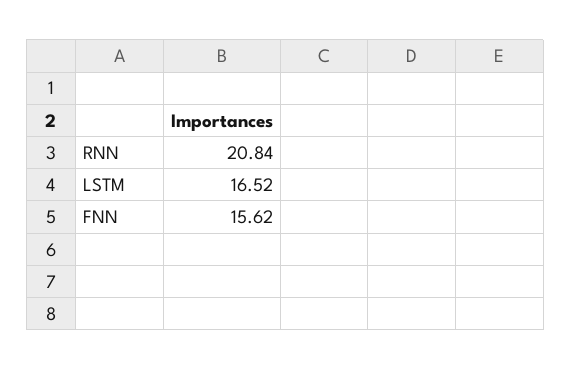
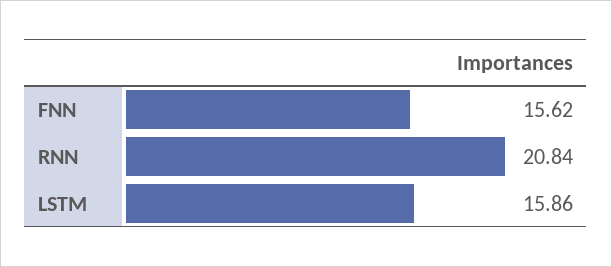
  {
    "RNN": 20.84,
-   "LSTM": 16.52,
+   "LSTM": 15.86,
    "FNN": 15.62
  }

